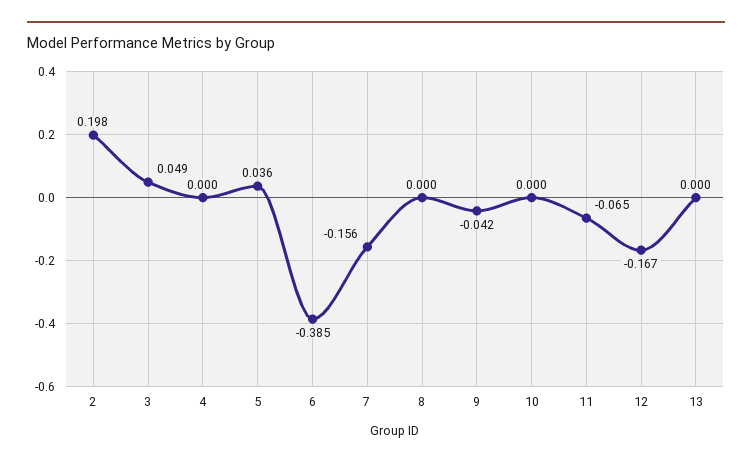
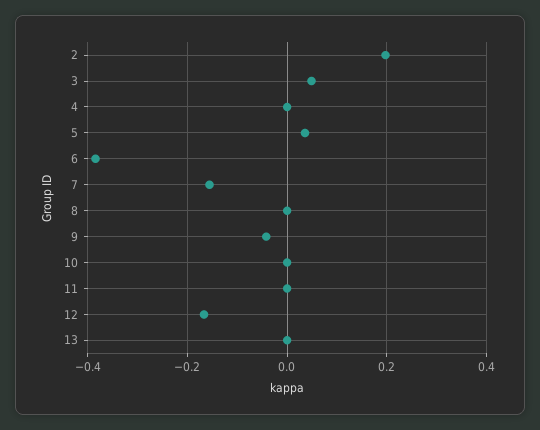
  {
    "2": 0.198,
    "3": 0.049,
    "4": 0,
    "5": 0.036,
    "6": -0.385,
    "7": -0.156,
    "8": 0,
    "9": -0.042,
    "10": 0,
-   "11": -0.065,
+   "11": 0,
    "12": -0.167,
    "13": 0
  }

